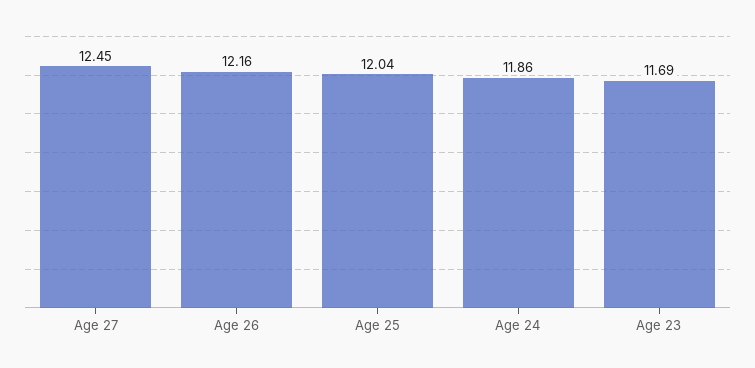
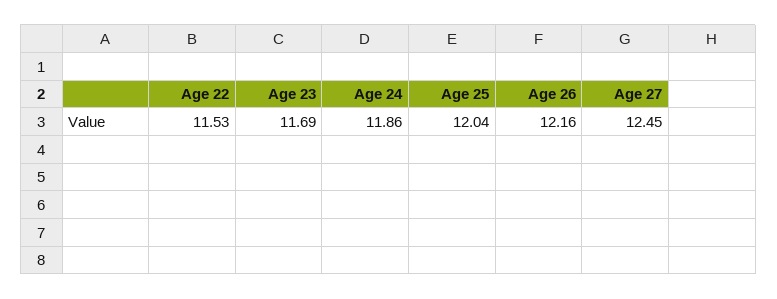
  {
    "Age 27": 12.45,
    "Age 26": 12.16,
    "Age 25": 12.04,
    "Age 24": 11.86,
-   "Age 23": 11.69
+   "Age 23": 11.69,
+   "Age 22": 11.53
  }

